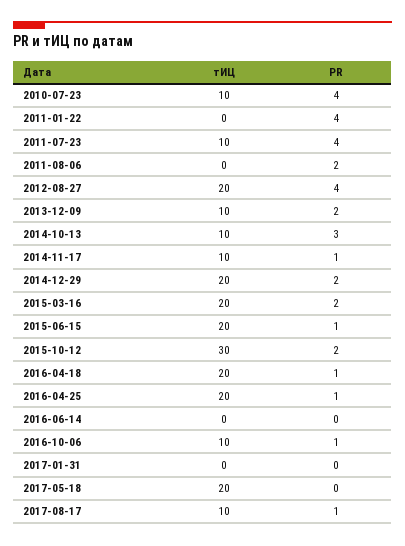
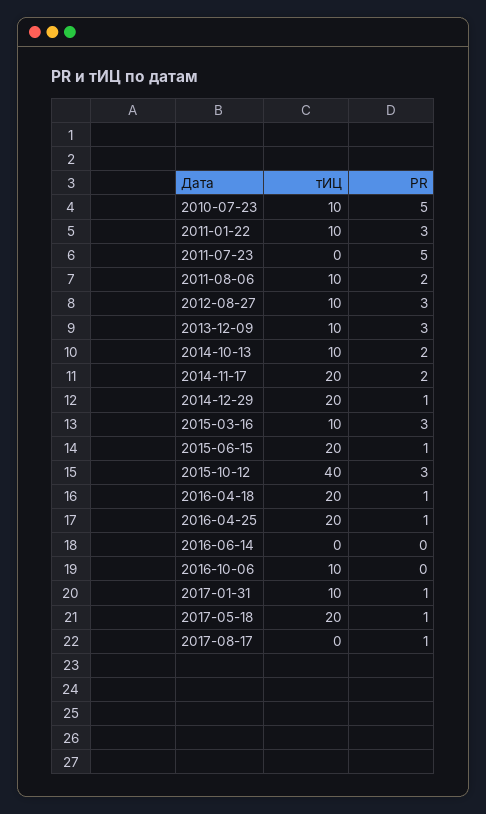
  {
    "тИЦ": {
      "2010-07-23": 10,
-     "2011-01-22": 0,
+     "2011-01-22": 10,
-     "2011-07-23": 10,
+     "2011-07-23": 0,
-     "2011-08-06": 0,
+     "2011-08-06": 10,
-     "2012-08-27": 20,
+     "2012-08-27": 10,
      "2013-12-09": 10,
      "2014-10-13": 10,
-     "2014-11-17": 10,
+     "2014-11-17": 20,
      "2014-12-29": 20,
-     "2015-03-16": 20,
+     "2015-03-16": 10,
      "2015-06-15": 20,
-     "2015-10-12": 30,
+     "2015-10-12": 40,
      "2016-04-18": 20,
      "2016-04-25": 20,
      "2016-06-14": 0,
      "2016-10-06": 10,
-     "2017-01-31": 0,
+     "2017-01-31": 10,
      "2017-05-18": 20,
-     "2017-08-17": 10
+     "2017-08-17": 0
    },
    "PR": {
-     "2010-07-23": 4,
+     "2010-07-23": 5,
-     "2011-01-22": 4,
+     "2011-01-22": 3,
-     "2011-07-23": 4,
+     "2011-07-23": 5,
      "2011-08-06": 2,
-     "2012-08-27": 4,
+     "2012-08-27": 3,
-     "2013-12-09": 2,
+     "2013-12-09": 3,
-     "2014-10-13": 3,
+     "2014-10-13": 2,
-     "2014-11-17": 1,
+     "2014-11-17": 2,
-     "2014-12-29": 2,
+     "2014-12-29": 1,
-     "2015-03-16": 2,
+     "2015-03-16": 3,
      "2015-06-15": 1,
-     "2015-10-12": 2,
+     "2015-10-12": 3,
      "2016-04-18": 1,
      "2016-04-25": 1,
      "2016-06-14": 0,
-     "2016-10-06": 1,
+     "2016-10-06": 0,
-     "2017-01-31": 0,
+     "2017-01-31": 1,
-     "2017-05-18": 0,
+     "2017-05-18": 1,
      "2017-08-17": 1
    }
  }

